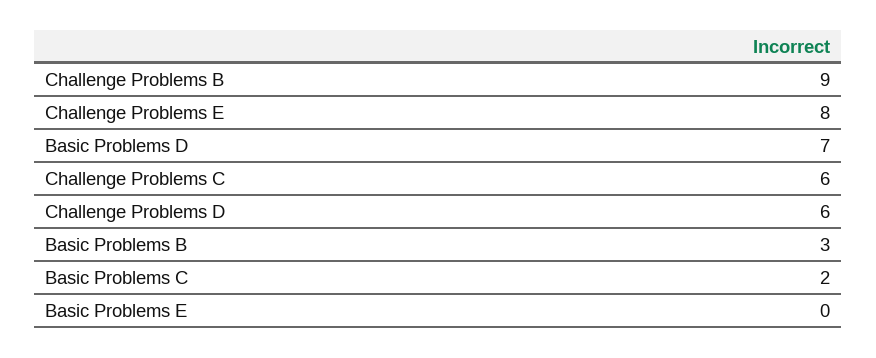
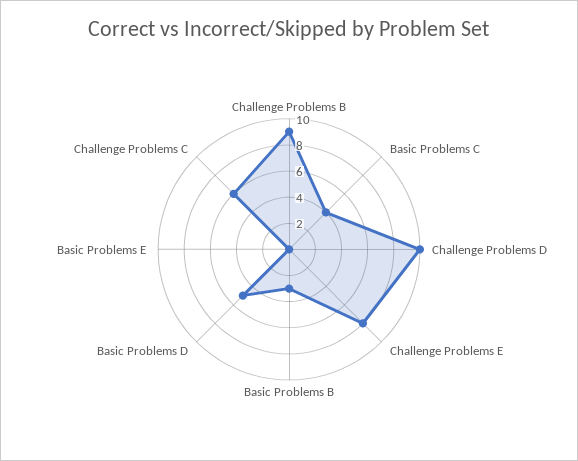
  {
    "Challenge Problems B": 9,
    "Challenge Problems E": 8,
-   "Basic Problems D": 7,
+   "Basic Problems D": 5,
    "Challenge Problems C": 6,
-   "Challenge Problems D": 6,
+   "Challenge Problems D": 10,
    "Basic Problems B": 3,
-   "Basic Problems C": 2,
+   "Basic Problems C": 4,
    "Basic Problems E": 0
  }

